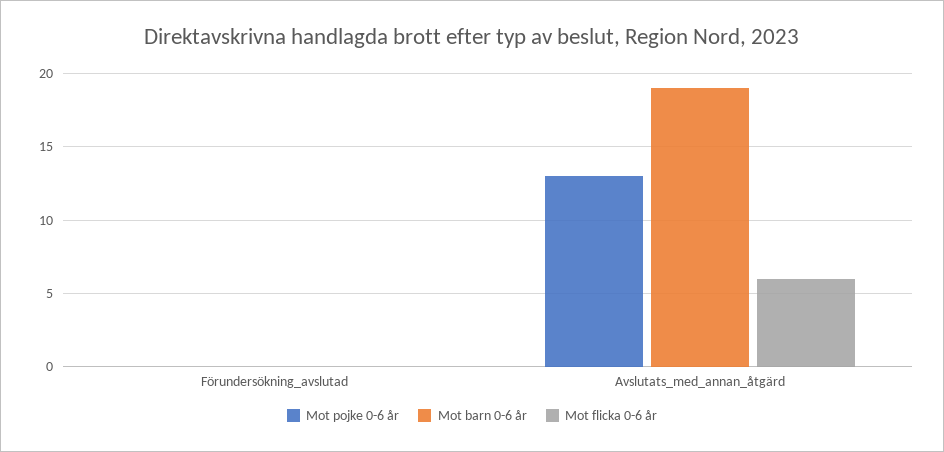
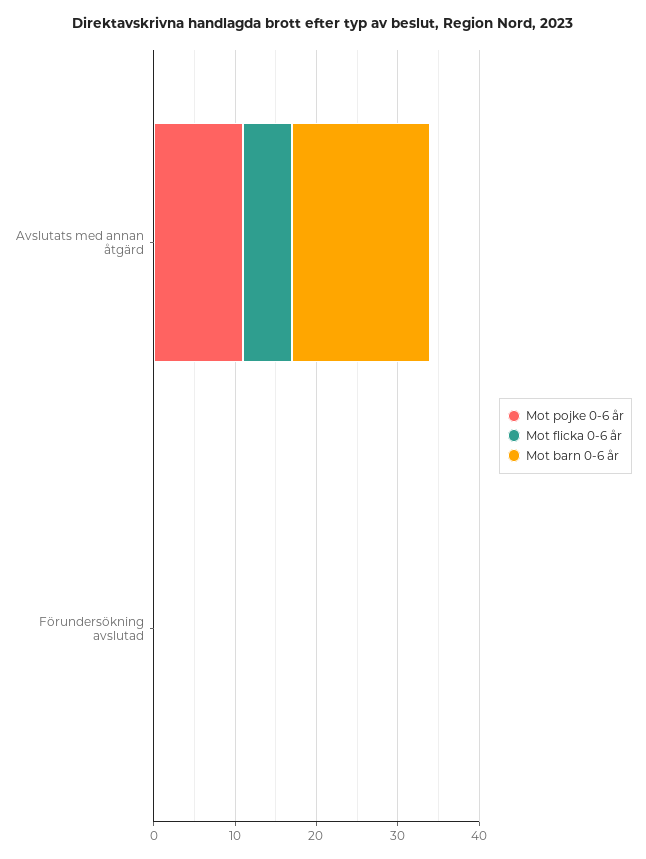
  {
    "Mot pojke 0-6 år": {
      "Förundersökning_avslutad": 0,
-     "Avslutats_med_annan_åtgärd": 13
+     "Avslutats_med_annan_åtgärd": 11
    },
    "Mot barn 0-6 år": {
      "Förundersökning_avslutad": 0,
-     "Avslutats_med_annan_åtgärd": 19
+     "Avslutats_med_annan_åtgärd": 17
    },
    "Mot flicka 0-6 år": {
      "Förundersökning_avslutad": 0,
      "Avslutats_med_annan_åtgärd": 6
    }
  }

